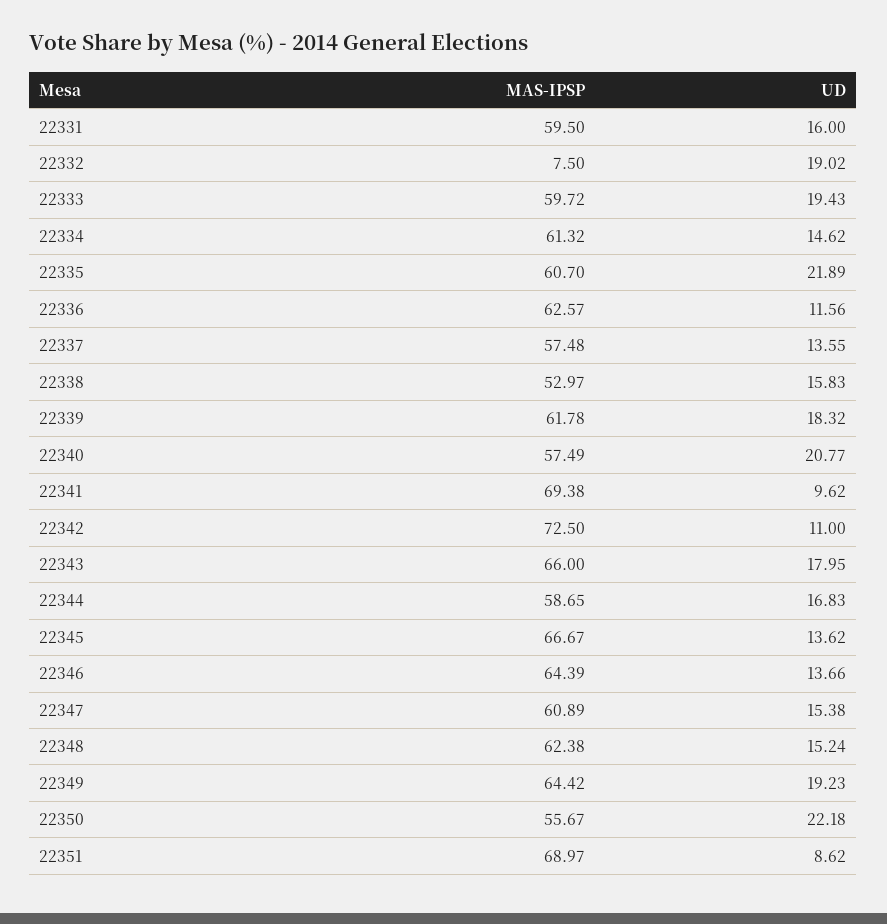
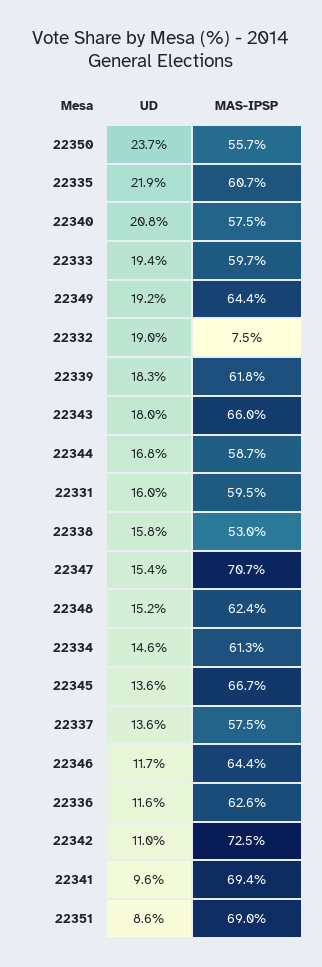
  {
    "MAS-IPSP": {
      "22331": 59.5,
      "22332": 7.5,
      "22333": 59.72,
      "22334": 61.32,
      "22335": 60.7,
      "22336": 62.57,
      "22337": 57.48,
      "22338": 52.97,
      "22339": 61.78,
      "22340": 57.49,
      "22341": 69.38,
      "22342": 72.5,
      "22343": 66,
      "22344": 58.65,
      "22345": 66.67,
      "22346": 64.39,
-     "22347": 60.89,
+     "22347": 70.7,
      "22348": 62.38,
      "22349": 64.42,
      "22350": 55.67,
      "22351": 68.97
    },
    "UD": {
      "22331": 16,
      "22332": 19.02,
      "22333": 19.43,
      "22334": 14.62,
      "22335": 21.89,
      "22336": 11.56,
      "22337": 13.55,
      "22338": 15.83,
      "22339": 18.32,
      "22340": 20.77,
      "22341": 9.62,
      "22342": 11,
      "22343": 17.95,
      "22344": 16.83,
      "22345": 13.62,
-     "22346": 13.66,
+     "22346": 11.7,
      "22347": 15.38,
      "22348": 15.24,
      "22349": 19.23,
-     "22350": 22.18,
+     "22350": 23.7,
      "22351": 8.62
    }
  }

